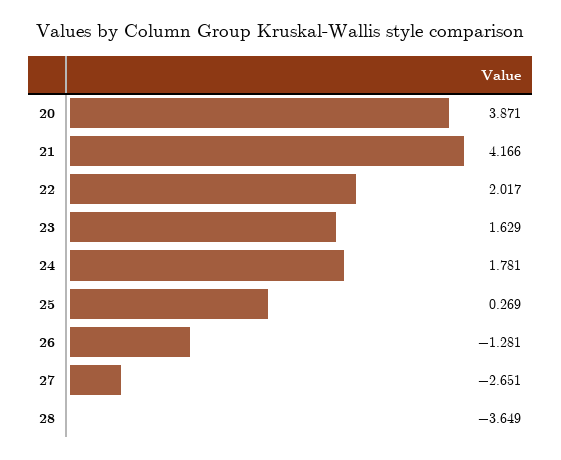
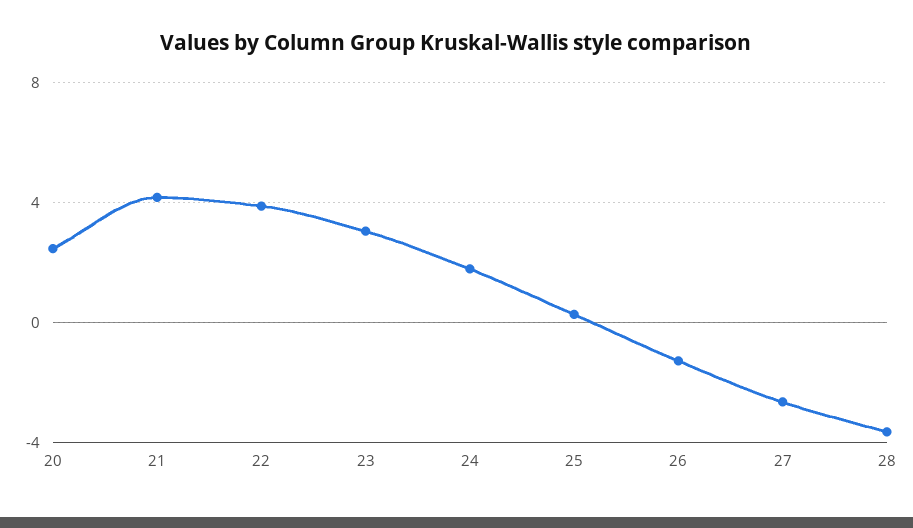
  {
-   "20": 3.871,
+   "20": 2.5,
    "21": 4.166,
-   "22": 2.017,
+   "22": 4,
-   "23": 1.629,
+   "23": 3,
    "24": 1.781,
    "25": 0.269,
    "26": -1.281,
    "27": -2.651,
    "28": -3.649
  }

